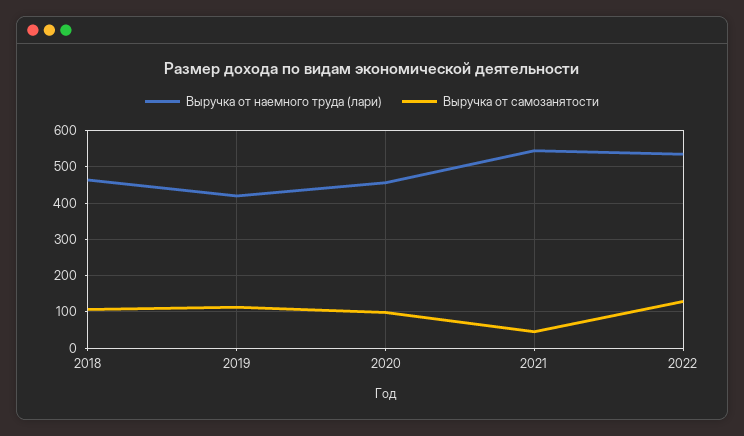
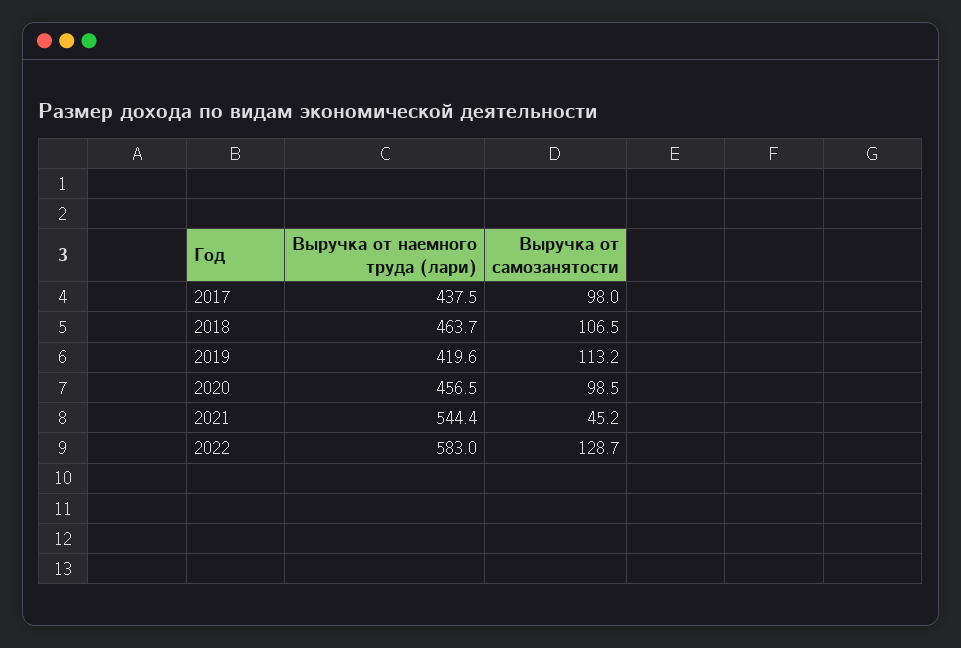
  {
    "Выручка от наемного труда (лари)": {
      "2018": 463.7,
      "2019": 419.6,
      "2020": 456.5,
      "2021": 544.4,
-     "2022": 540
+     "2022": 583,
+     "2017": 437.5
    },
    "Выручка от самозанятости": {
      "2018": 106.5,
      "2019": 113.2,
      "2020": 98.5,
      "2021": 45.2,
-     "2022": 128.7
+     "2022": 128.7,
+     "2017": 98
    }
  }

